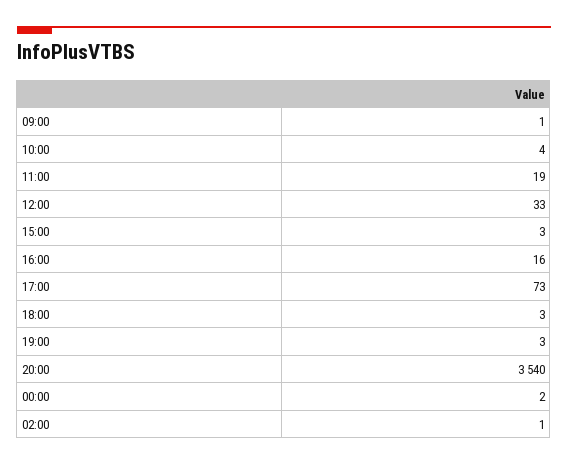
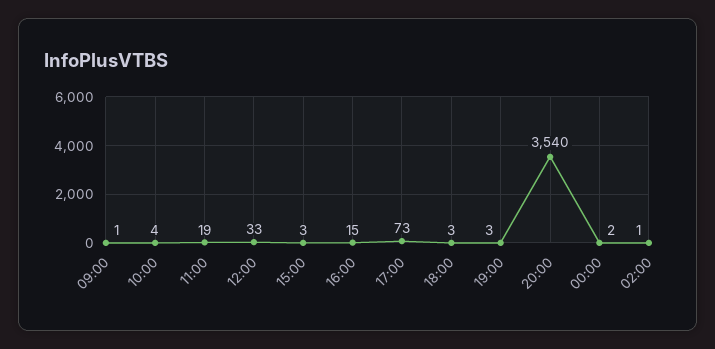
  {
    "09:00": 1,
    "10:00": 4,
    "11:00": 19,
    "12:00": 33,
    "15:00": 3,
-   "16:00": 16,
+   "16:00": 15,
    "17:00": 73,
    "18:00": 3,
    "19:00": 3,
    "20:00": 3540,
    "00:00": 2,
    "02:00": 1
  }

